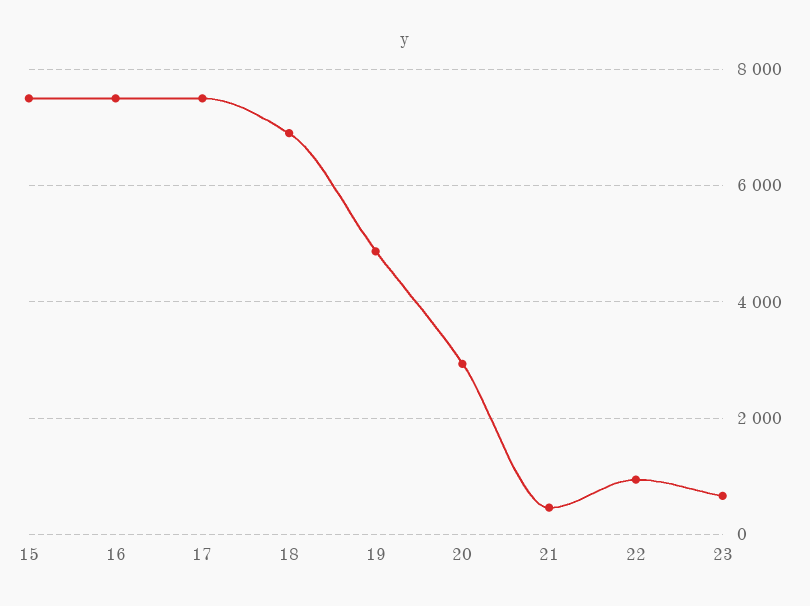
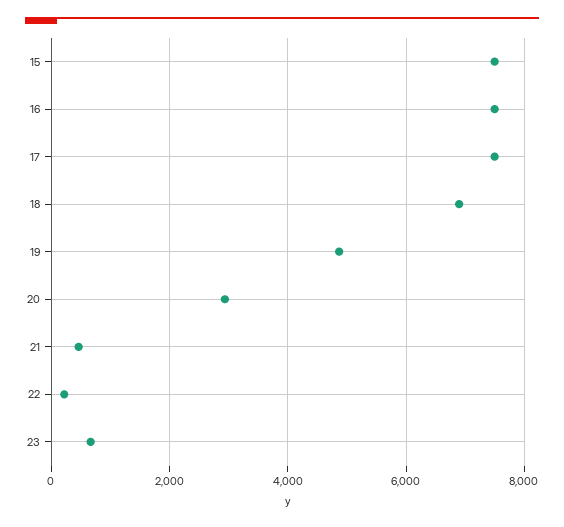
  {
    "15": 7600,
    "16": 7600,
    "17": 7600,
    "18": 7000,
    "19": 4800,
    "20": 3000,
    "21": 400,
-   "22": 1000,
+   "22": 200,
    "23": 600
  }

